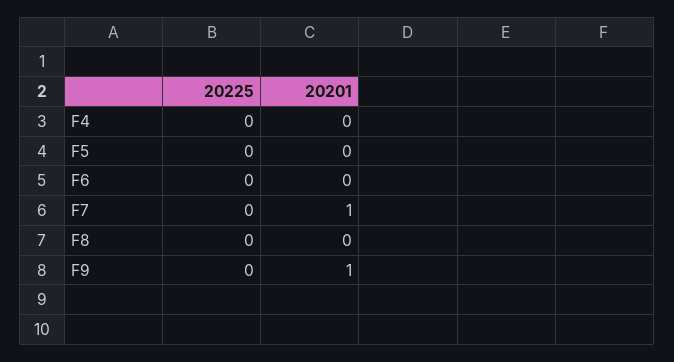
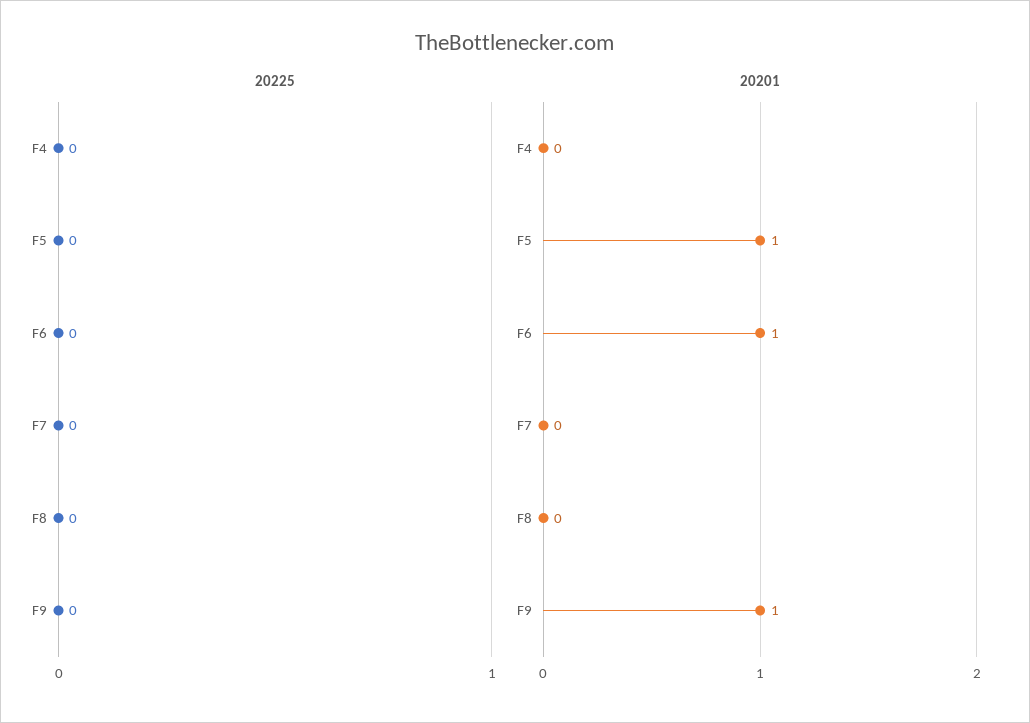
  {
    "20225": {
      "F4": 0,
      "F5": 0,
      "F6": 0,
      "F7": 0,
      "F8": 0,
      "F9": 0
    },
    "20201": {
      "F4": 0,
-     "F5": 0,
+     "F5": 1,
-     "F6": 0,
+     "F6": 1,
-     "F7": 1,
+     "F7": 0,
      "F8": 0,
      "F9": 1
    }
  }

